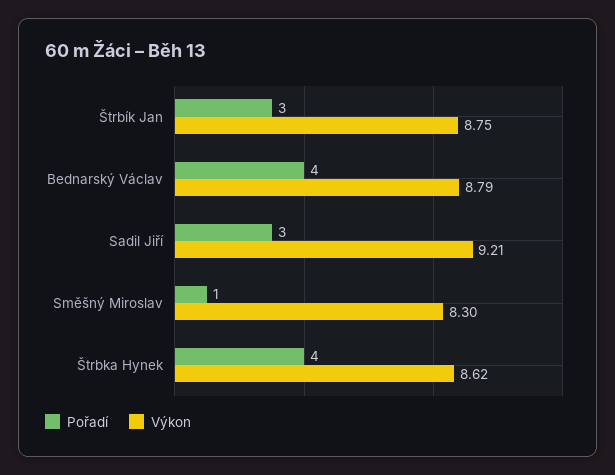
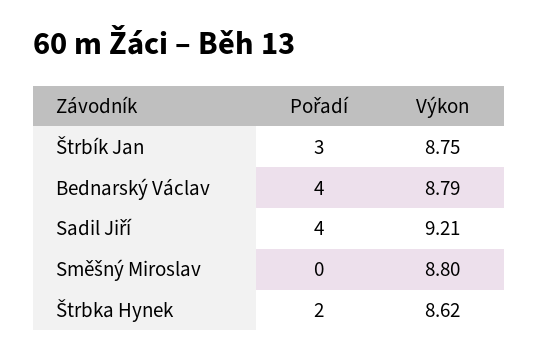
  {
    "Pořadí": {
      "Štrbík Jan": 3,
      "Bednarský Václav": 4,
-     "Sadil Jiří": 3,
+     "Sadil Jiří": 4,
-     "Směšný Miroslav": 1,
+     "Směšný Miroslav": 0,
-     "Štrbka Hynek": 4
+     "Štrbka Hynek": 2
    },
    "Výkon": {
      "Štrbík Jan": 8.75,
      "Bednarský Václav": 8.79,
      "Sadil Jiří": 9.21,
-     "Směšný Miroslav": 8.3,
+     "Směšný Miroslav": 8.8,
      "Štrbka Hynek": 8.62
    }
  }

